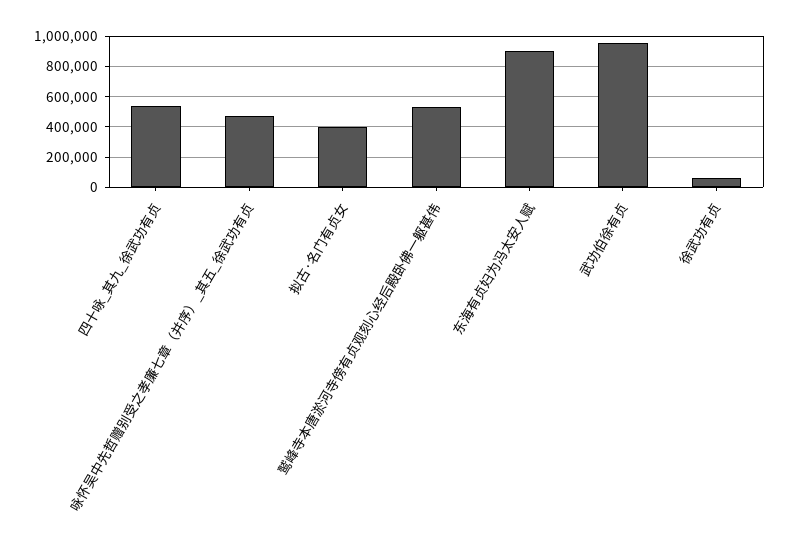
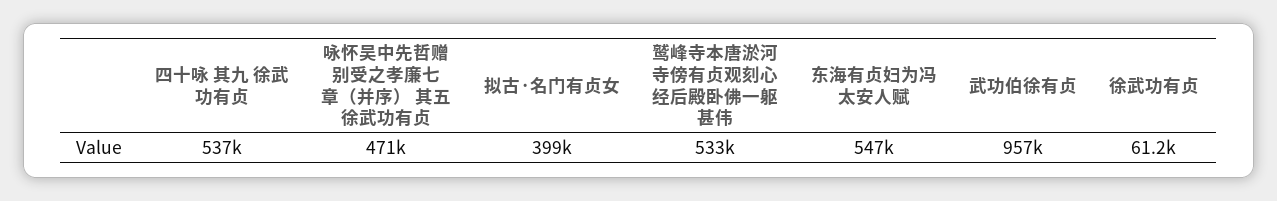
  {
    "四十咏_其九_徐武功有贞": 537000,
    "咏怀吴中先哲赠别受之孝廉七章（并序）_其五_徐武功有贞": 471000,
    "拟古·名门有贞女": 399000,
    "鹫峰寺本唐淤河寺傍有贞观刻心经后殿卧佛一躯甚伟": 533000,
-   "东海有贞妇为冯太安人赋": 900000,
+   "东海有贞妇为冯太安人赋": 547000,
    "武功伯徐有贞": 957000,
    "徐武功有贞": 61200
  }

